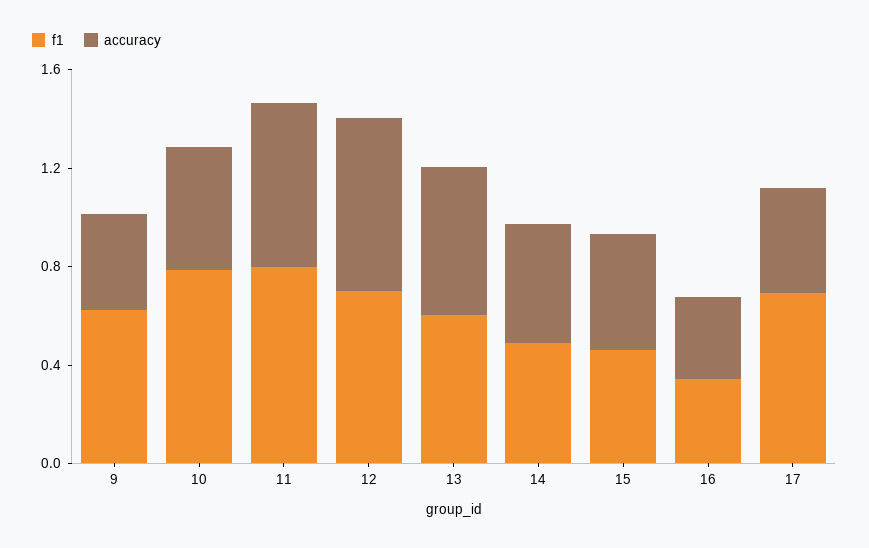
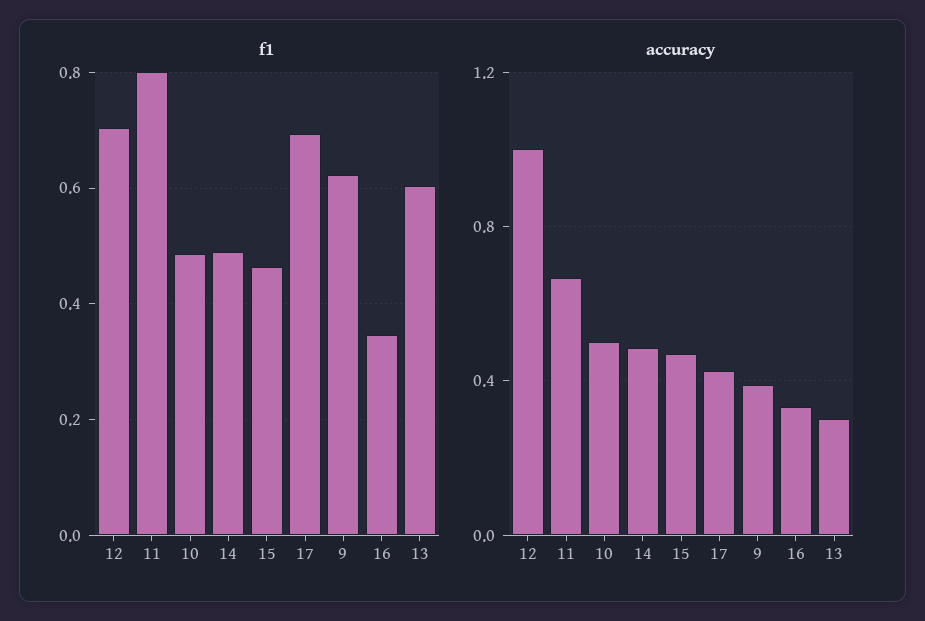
  {
    "f1": {
      "9": 0.62,
-     "10": 0.8,
+     "10": 0.48,
      "11": 0.8,
      "12": 0.7,
      "13": 0.6,
      "14": 0.48,
      "15": 0.46,
      "16": 0.34,
      "17": 0.7
    },
    "accuracy": {
      "9": 0.4,
      "10": 0.5,
      "11": 0.65,
-     "12": 0.7,
+     "12": 1,
-     "13": 0.6,
+     "13": 0.3,
      "14": 0.5,
      "15": 0.45,
      "16": 0.35,
      "17": 0.4
    }
  }

